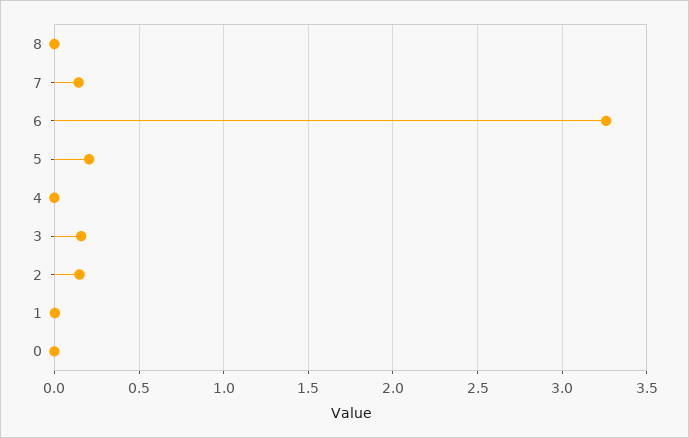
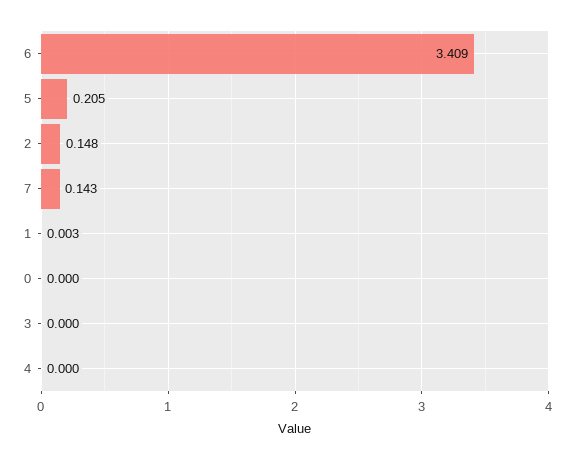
  {
-   "8": 0,
    "7": 0.143,
-   "6": 3.25,
+   "6": 3.409,
    "5": 0.205,
    "4": 0,
-   "3": 0.15,
+   "3": 0,
    "2": 0.148,
    "1": 0.003,
    "0": 0
  }

